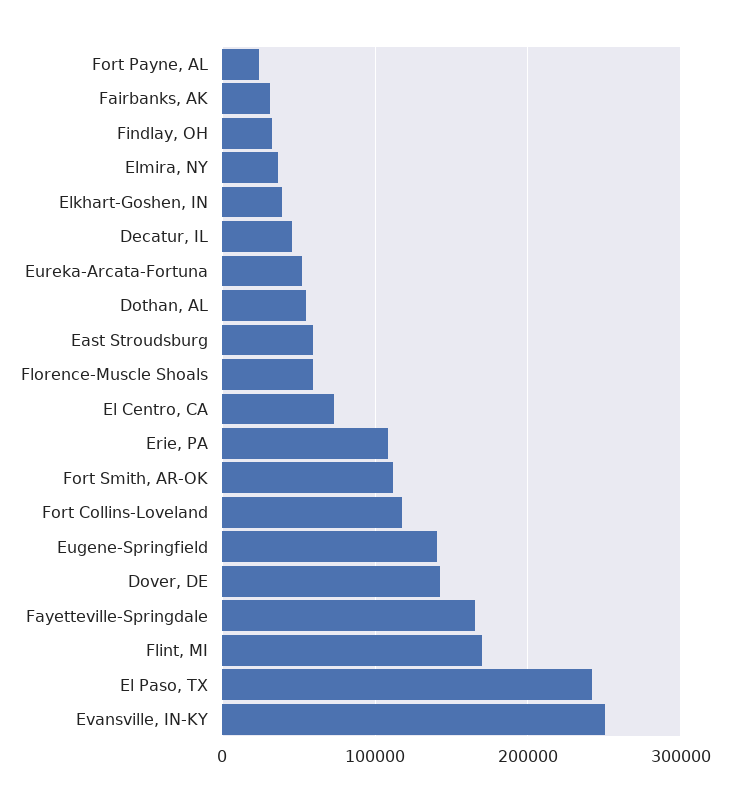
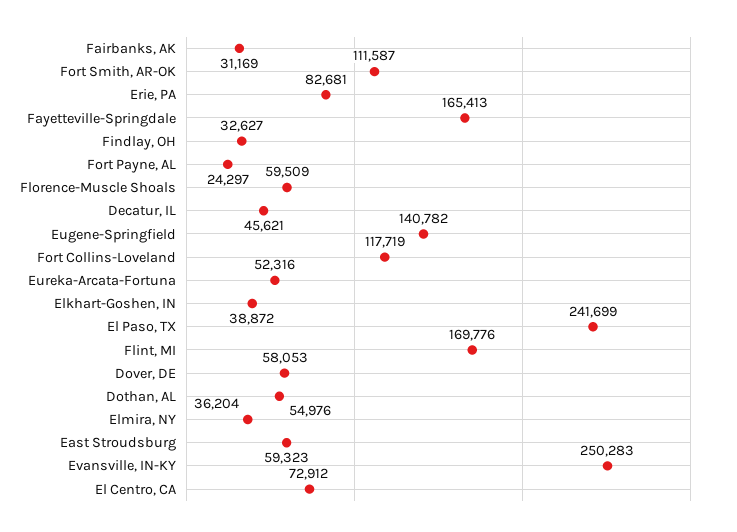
  {
    "Fort Payne, AL": 24297,
    "Fairbanks, AK": 31169,
    "Findlay, OH": 32627,
    "Elmira, NY": 36204,
    "Elkhart-Goshen, IN": 38872,
    "Decatur, IL": 45621,
    "Eureka-Arcata-Fortuna": 52316,
    "Dothan, AL": 54976,
    "East Stroudsburg": 59323,
    "Florence-Muscle Shoals": 59509,
    "El Centro, CA": 72912,
-   "Erie, PA": 110000,
+   "Erie, PA": 82681,
    "Fort Smith, AR-OK": 111587,
    "Fort Collins-Loveland": 117719,
    "Eugene-Springfield": 140782,
-   "Dover, DE": 140000,
+   "Dover, DE": 58053,
    "Fayetteville-Springdale": 165413,
    "Flint, MI": 169776,
    "El Paso, TX": 241699,
    "Evansville, IN-KY": 250283
  }

